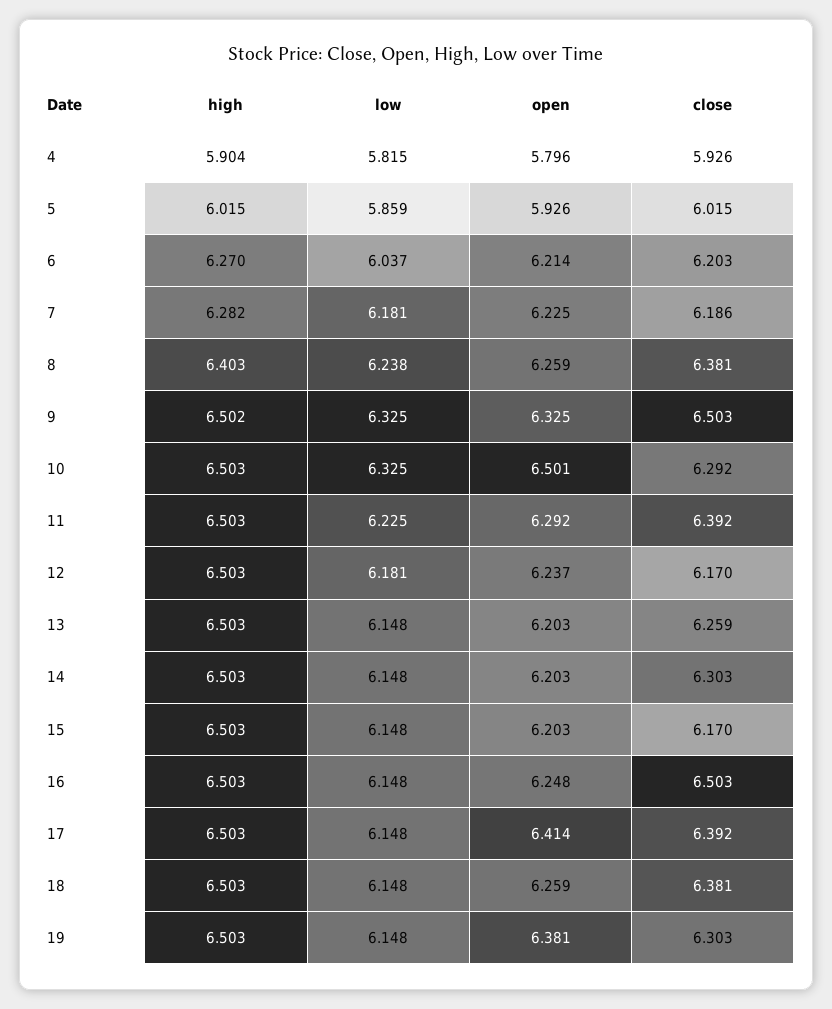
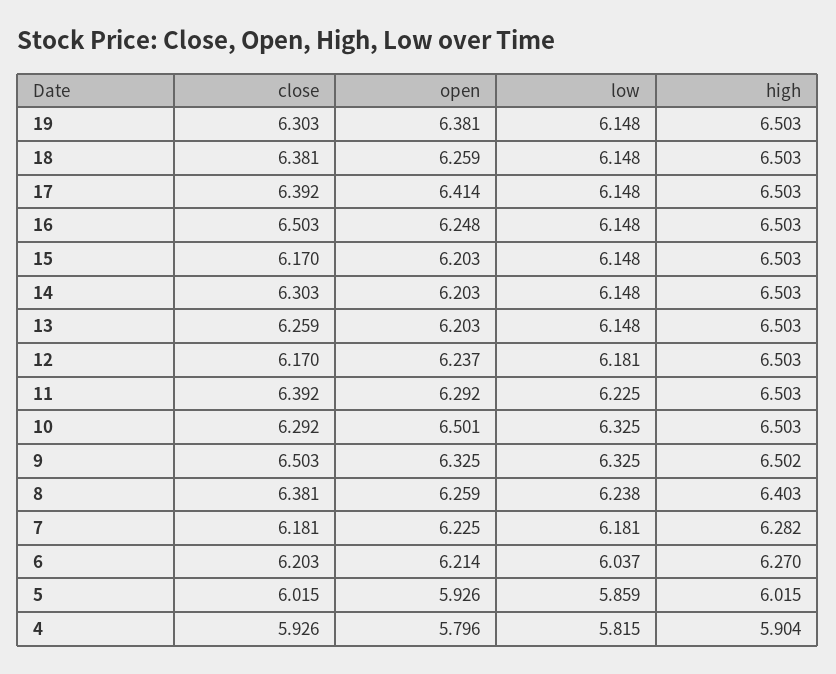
  {
    "high": {
      "4": 5.904,
      "5": 6.015,
      "6": 6.27,
      "7": 6.282,
      "8": 6.403,
      "9": 6.502,
      "10": 6.503,
      "11": 6.503,
      "12": 6.503,
      "13": 6.503,
      "14": 6.503,
      "15": 6.503,
      "16": 6.503,
      "17": 6.503,
      "18": 6.503,
      "19": 6.503
    },
    "low": {
      "4": 5.815,
      "5": 5.859,
      "6": 6.037,
      "7": 6.181,
      "8": 6.238,
      "9": 6.325,
      "10": 6.325,
      "11": 6.225,
      "12": 6.181,
      "13": 6.148,
      "14": 6.148,
      "15": 6.148,
      "16": 6.148,
      "17": 6.148,
      "18": 6.148,
      "19": 6.148
    },
    "open": {
      "4": 5.796,
      "5": 5.926,
      "6": 6.214,
      "7": 6.225,
      "8": 6.259,
      "9": 6.325,
      "10": 6.501,
      "11": 6.292,
      "12": 6.237,
      "13": 6.203,
      "14": 6.203,
      "15": 6.203,
      "16": 6.248,
      "17": 6.414,
      "18": 6.259,
      "19": 6.381
    },
    "close": {
      "4": 5.926,
      "5": 6.015,
      "6": 6.203,
-     "7": 6.186,
+     "7": 6.181,
      "8": 6.381,
      "9": 6.503,
      "10": 6.292,
      "11": 6.392,
      "12": 6.17,
      "13": 6.259,
      "14": 6.303,
      "15": 6.17,
      "16": 6.503,
      "17": 6.392,
      "18": 6.381,
      "19": 6.303
    }
  }

